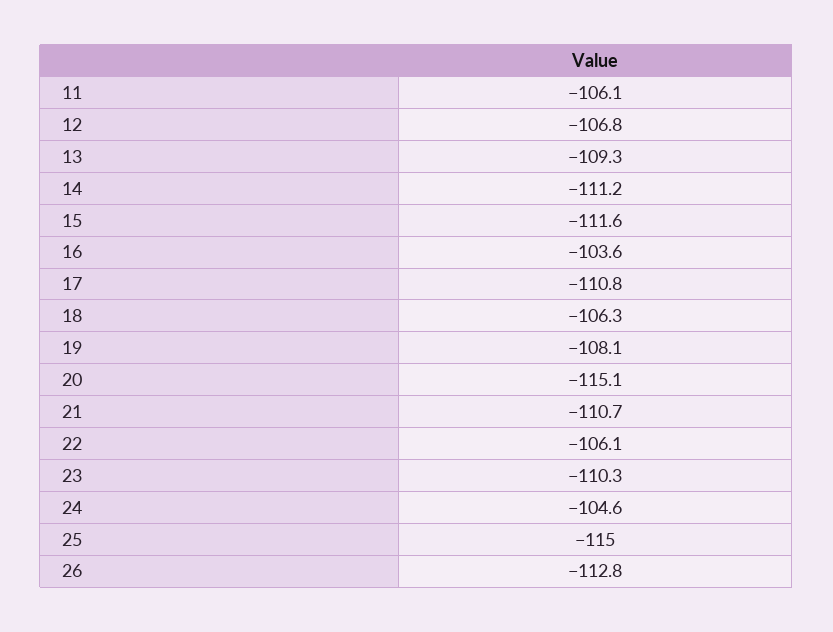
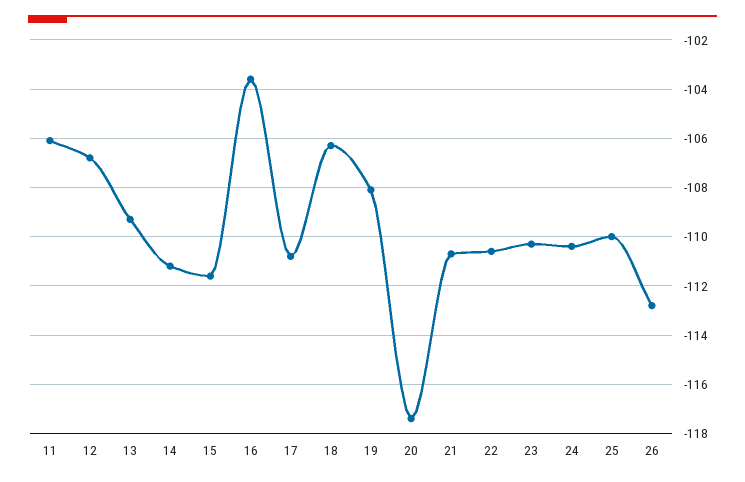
  {
    "11": -106.1,
    "12": -106.8,
    "13": -109.3,
    "14": -111.2,
    "15": -111.6,
    "16": -103.6,
    "17": -110.8,
    "18": -106.3,
    "19": -108.1,
-   "20": -115.1,
+   "20": -117.5,
    "21": -110.7,
-   "22": -106.1,
+   "22": -110.5,
    "23": -110.3,
-   "24": -104.6,
+   "24": -110.5,
-   "25": -115,
+   "25": -110,
    "26": -112.8
  }

